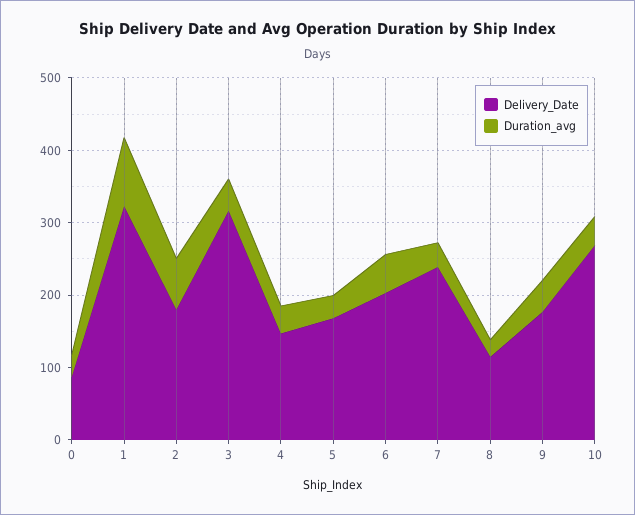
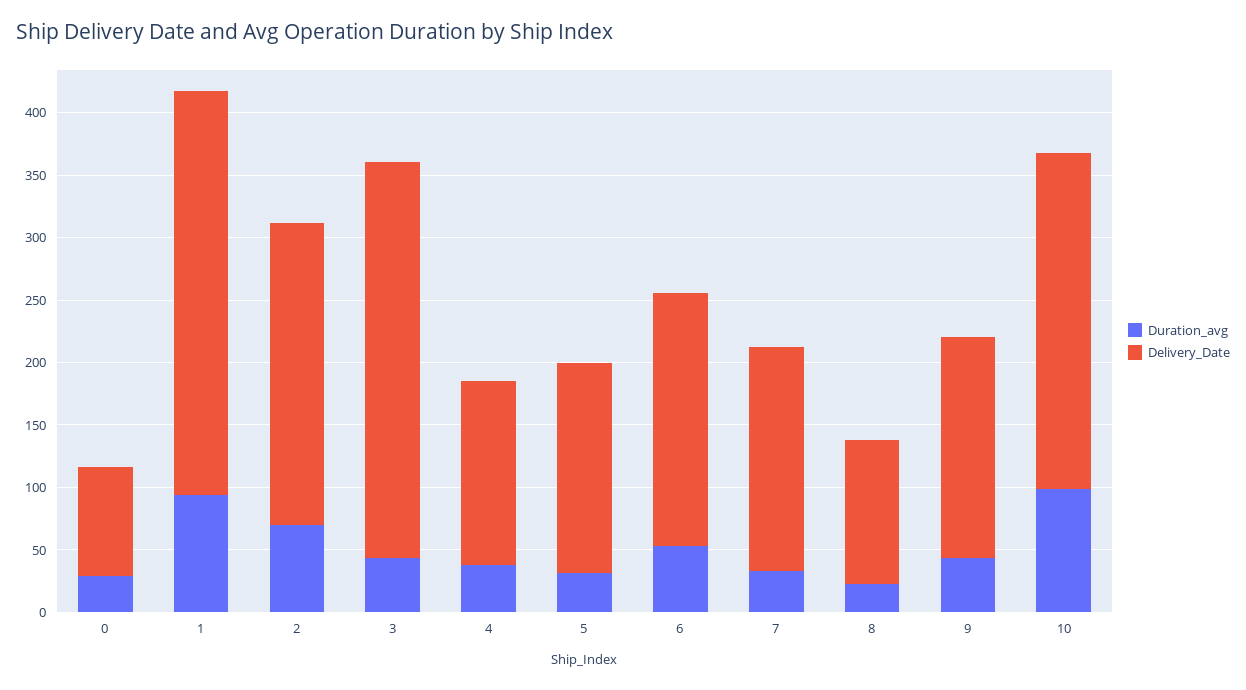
  {
    "Delivery_Date": {
      "0": 90,
      "1": 320,
-     "2": 180,
+     "2": 240,
      "3": 320,
      "4": 150,
      "5": 170,
      "6": 200,
-     "7": 240,
+     "7": 180,
      "8": 120,
      "9": 180,
      "10": 270
    },
    "Duration_avg": {
      "0": 30,
      "1": 90,
      "2": 70,
      "3": 40,
      "4": 40,
      "5": 30,
      "6": 50,
      "7": 30,
      "8": 20,
      "9": 40,
-     "10": 40
+     "10": 100
    }
  }

